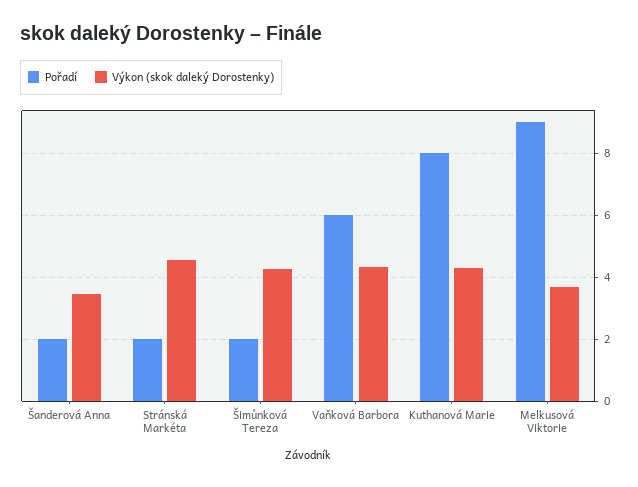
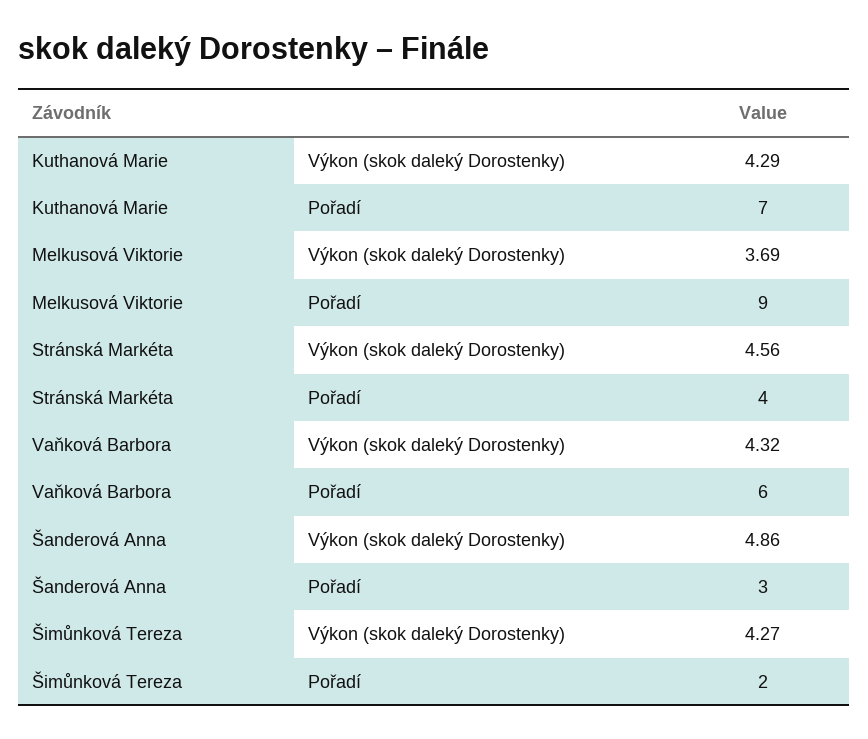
  {
    "Pořadí": {
-     "Šanderová Anna": 2,
+     "Šanderová Anna": 3,
-     "Stránská Markéta": 2,
+     "Stránská Markéta": 4,
      "Šimůnková Tereza": 2,
      "Vaňková Barbora": 6,
-     "Kuthanová Marie": 8,
+     "Kuthanová Marie": 7,
      "Melkusová Viktorie": 9
    },
    "Výkon (skok daleký Dorostenky)": {
-     "Šanderová Anna": 3.4,
+     "Šanderová Anna": 4.86,
      "Stránská Markéta": 4.56,
      "Šimůnková Tereza": 4.27,
      "Vaňková Barbora": 4.32,
      "Kuthanová Marie": 4.29,
      "Melkusová Viktorie": 3.69
    }
  }

